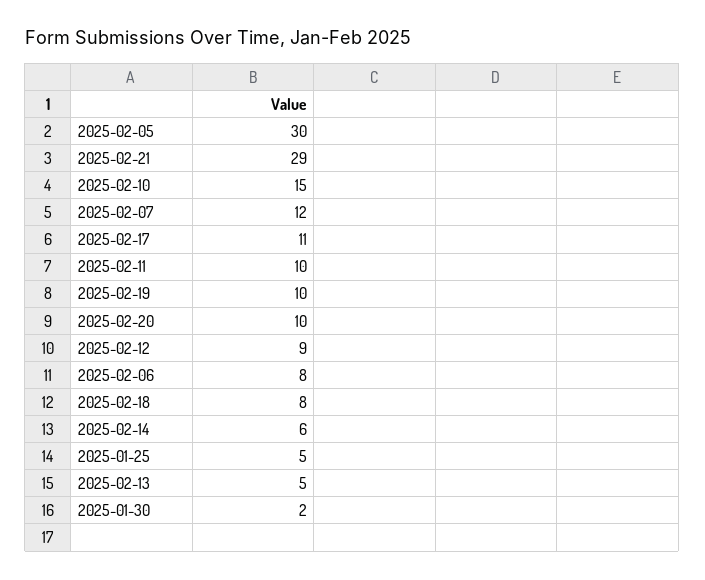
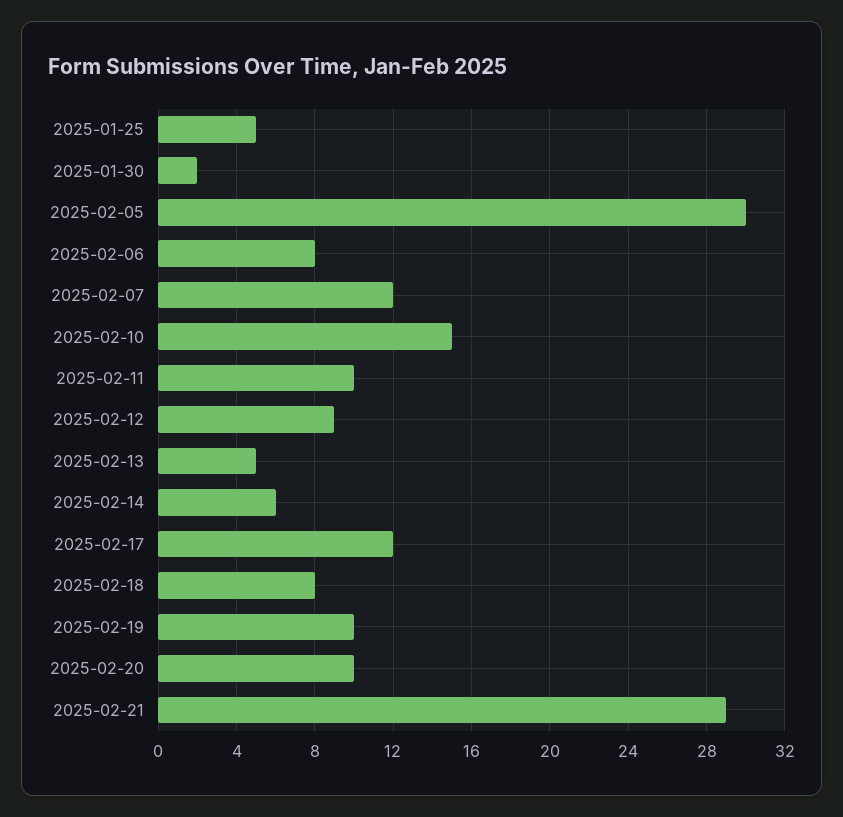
  {
    "2025-02-05": 30,
    "2025-02-21": 29,
    "2025-02-10": 15,
    "2025-02-07": 12,
-   "2025-02-17": 11,
+   "2025-02-17": 12,
    "2025-02-11": 10,
    "2025-02-19": 10,
    "2025-02-20": 10,
    "2025-02-12": 9,
    "2025-02-06": 8,
    "2025-02-18": 8,
    "2025-02-14": 6,
    "2025-01-25": 5,
    "2025-02-13": 5,
    "2025-01-30": 2
  }

